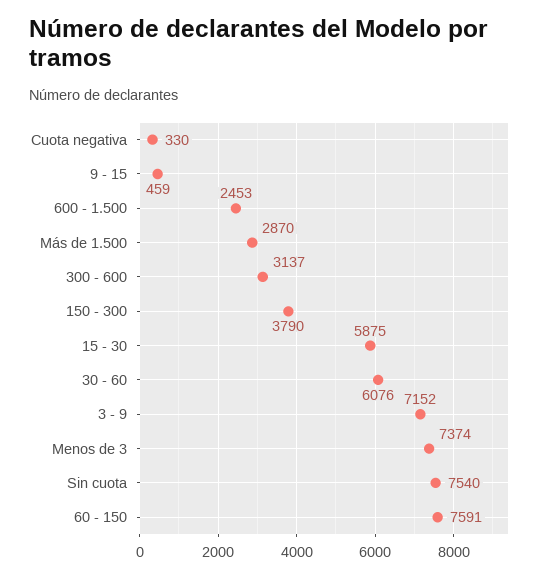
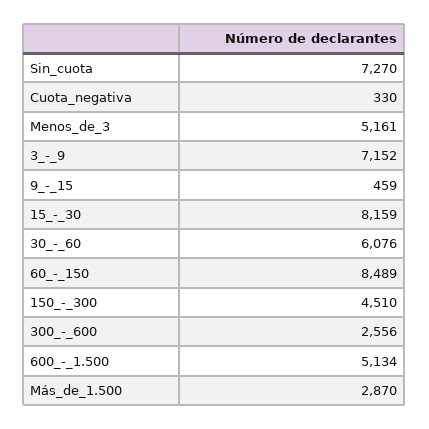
  {
    "Cuota negativa": 330,
    "9 - 15": 459,
-   "600 - 1.500": 2453,
+   "600 - 1.500": 5134,
    "Más de 1.500": 2870,
-   "300 - 600": 3137,
+   "300 - 600": 2556,
-   "150 - 300": 3790,
+   "150 - 300": 4510,
-   "15 - 30": 5875,
+   "15 - 30": 8159,
    "30 - 60": 6076,
    "3 - 9": 7152,
-   "Menos de 3": 7374,
+   "Menos de 3": 5161,
-   "Sin cuota": 7540,
+   "Sin cuota": 7270,
-   "60 - 150": 7591
+   "60 - 150": 8489
  }

